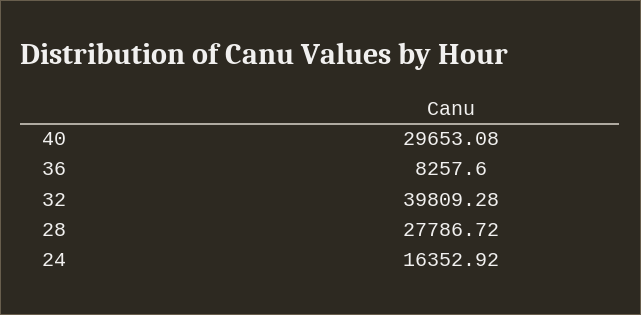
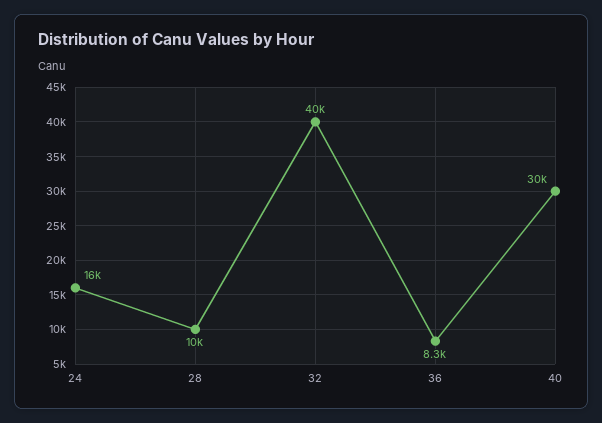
  {
    "40": 29653.08,
    "36": 8257.6,
    "32": 39809.28,
-   "28": 27786.72,
+   "28": 10000,
    "24": 16352.92
  }

